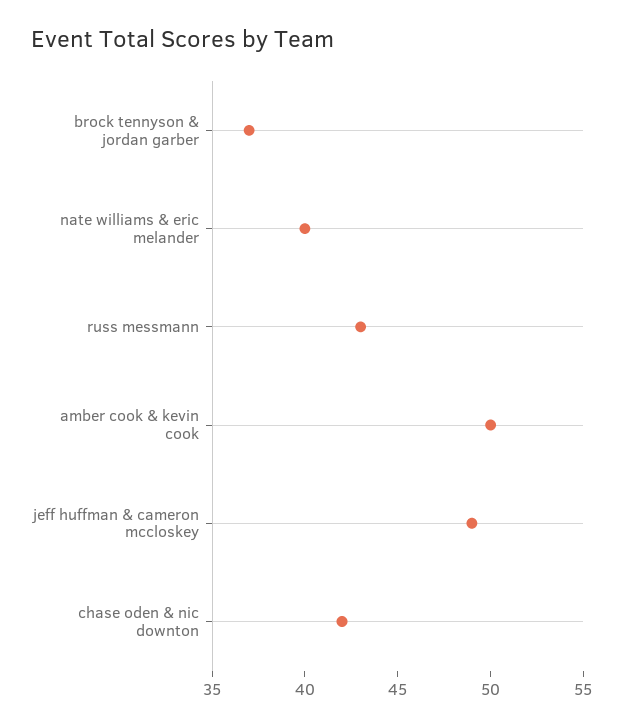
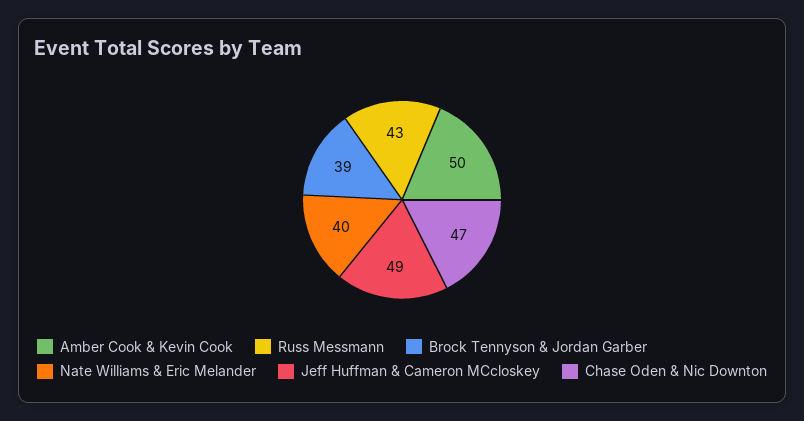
  {
-   "brock tennyson & jordan garber": 37,
+   "brock tennyson & jordan garber": 39,
    "nate williams & eric melander": 40,
    "russ messmann": 43,
    "amber cook & kevin cook": 50,
    "jeff huffman & cameron mccloskey": 49,
-   "chase oden & nic downton": 42
+   "chase oden & nic downton": 47
  }

